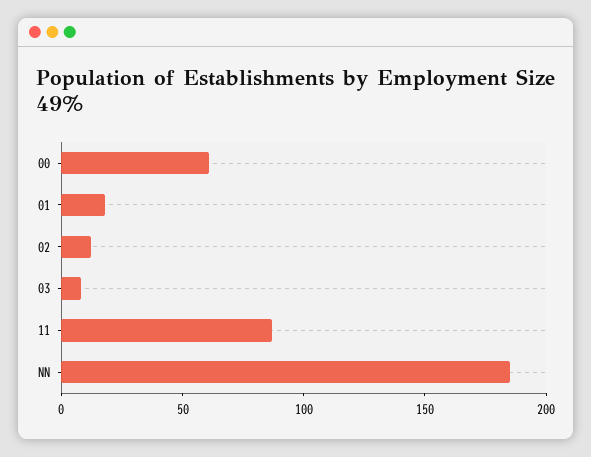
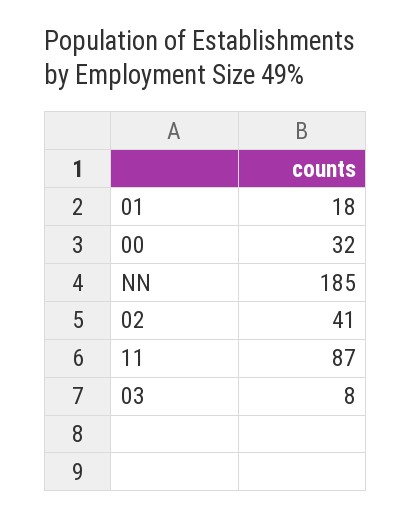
  {
-   "00": 60,
+   "00": 32,
    "01": 18,
-   "02": 10,
+   "02": 41,
    "03": 8,
    "11": 87,
    "NN": 185
  }

